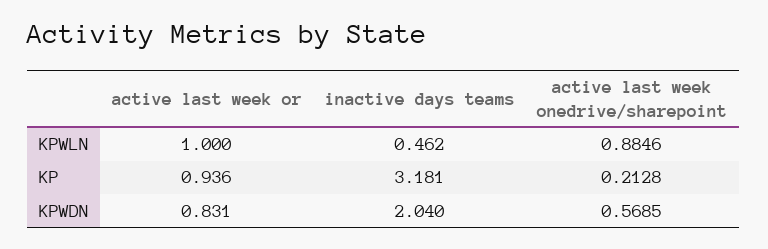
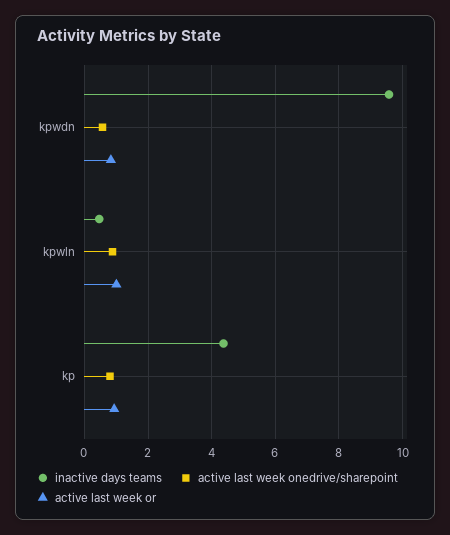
  {
    "active last week or": {
      "KPWLN": 1,
      "KP": 0.936,
      "KPWDN": 0.831
    },
    "inactive days teams": {
      "KPWLN": 0.462,
-     "KP": 3.181,
+     "KP": 4.4,
-     "KPWDN": 2.04
+     "KPWDN": 9.6
    },
    "active last week onedrive/sharepoint": {
      "KPWLN": 0.8846,
-     "KP": 0.2128,
+     "KP": 0.8,
      "KPWDN": 0.5685
    }
  }

